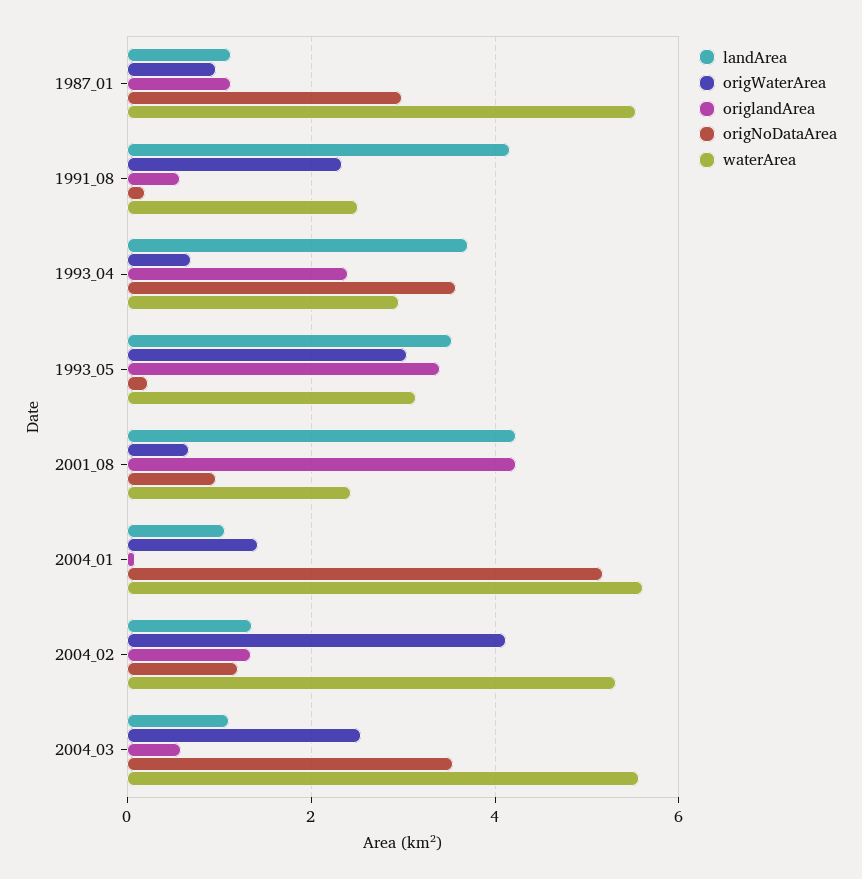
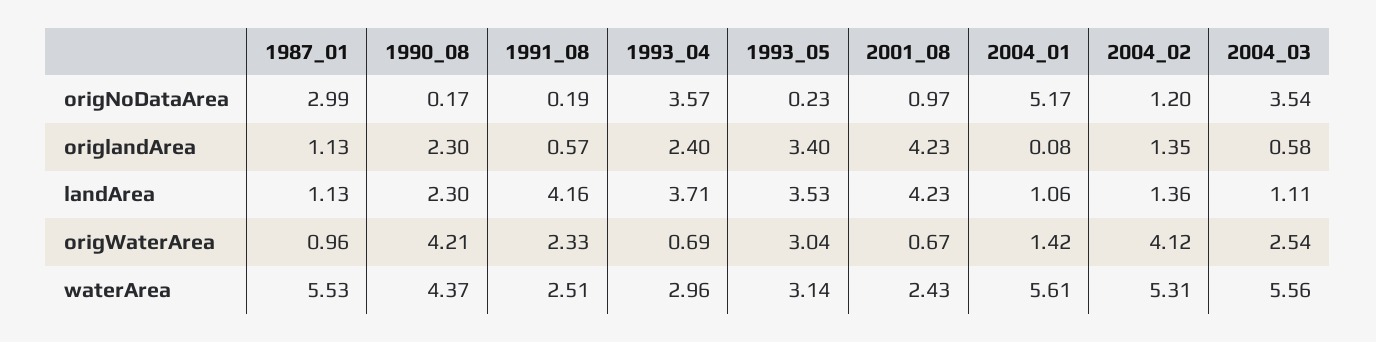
  {
    "landArea": {
      "1987_01": 1.13,
      "1991_08": 4.16,
      "1993_04": 3.71,
      "1993_05": 3.53,
      "2001_08": 4.23,
      "2004_01": 1.06,
      "2004_02": 1.36,
-     "2004_03": 1.11
+     "2004_03": 1.11,
+     "1990_08": 2.3
    },
    "origWaterArea": {
      "1987_01": 0.96,
      "1991_08": 2.33,
      "1993_04": 0.69,
      "1993_05": 3.04,
      "2001_08": 0.67,
      "2004_01": 1.42,
      "2004_02": 4.12,
-     "2004_03": 2.54
+     "2004_03": 2.54,
+     "1990_08": 4.21
    },
    "origlandArea": {
      "1987_01": 1.13,
      "1991_08": 0.57,
      "1993_04": 2.4,
      "1993_05": 3.4,
      "2001_08": 4.23,
      "2004_01": 0.08,
      "2004_02": 1.35,
-     "2004_03": 0.58
+     "2004_03": 0.58,
+     "1990_08": 2.3
    },
    "origNoDataArea": {
      "1987_01": 2.99,
      "1991_08": 0.19,
      "1993_04": 3.57,
      "1993_05": 0.23,
      "2001_08": 0.97,
      "2004_01": 5.17,
      "2004_02": 1.2,
-     "2004_03": 3.54
+     "2004_03": 3.54,
+     "1990_08": 0.17
    },
    "waterArea": {
      "1987_01": 5.53,
      "1991_08": 2.51,
      "1993_04": 2.96,
      "1993_05": 3.14,
      "2001_08": 2.43,
      "2004_01": 5.61,
      "2004_02": 5.31,
-     "2004_03": 5.56
+     "2004_03": 5.56,
+     "1990_08": 4.37
    }
  }

